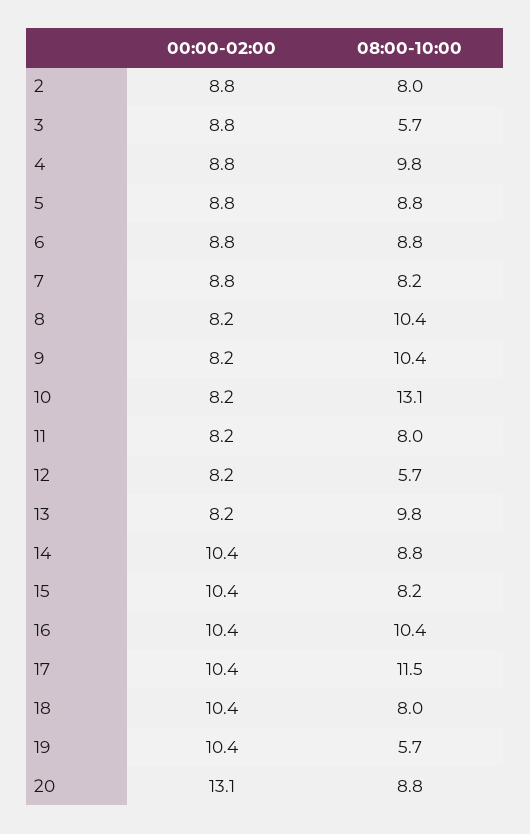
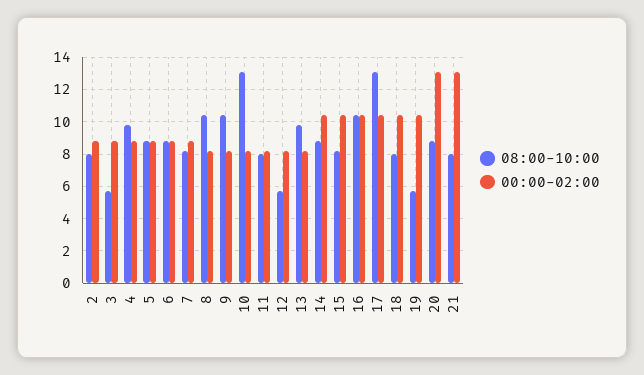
  {
    "00:00-02:00": {
      "2": 8.8,
      "3": 8.8,
      "4": 8.8,
      "5": 8.8,
      "6": 8.8,
      "7": 8.8,
      "8": 8.2,
      "9": 8.2,
      "10": 8.2,
      "11": 8.2,
      "12": 8.2,
      "13": 8.2,
      "14": 10.4,
      "15": 10.4,
      "16": 10.4,
      "17": 10.4,
      "18": 10.4,
      "19": 10.4,
-     "20": 13.1
+     "20": 13.1,
+     "21": 13
    },
    "08:00-10:00": {
      "2": 8,
      "3": 5.7,
      "4": 9.8,
      "5": 8.8,
      "6": 8.8,
      "7": 8.2,
      "8": 10.4,
      "9": 10.4,
      "10": 13.1,
      "11": 8,
      "12": 5.7,
      "13": 9.8,
      "14": 8.8,
      "15": 8.2,
      "16": 10.4,
-     "17": 11.5,
+     "17": 13,
      "18": 8,
      "19": 5.7,
-     "20": 8.8
+     "20": 8.8,
+     "21": 8
    }
  }

